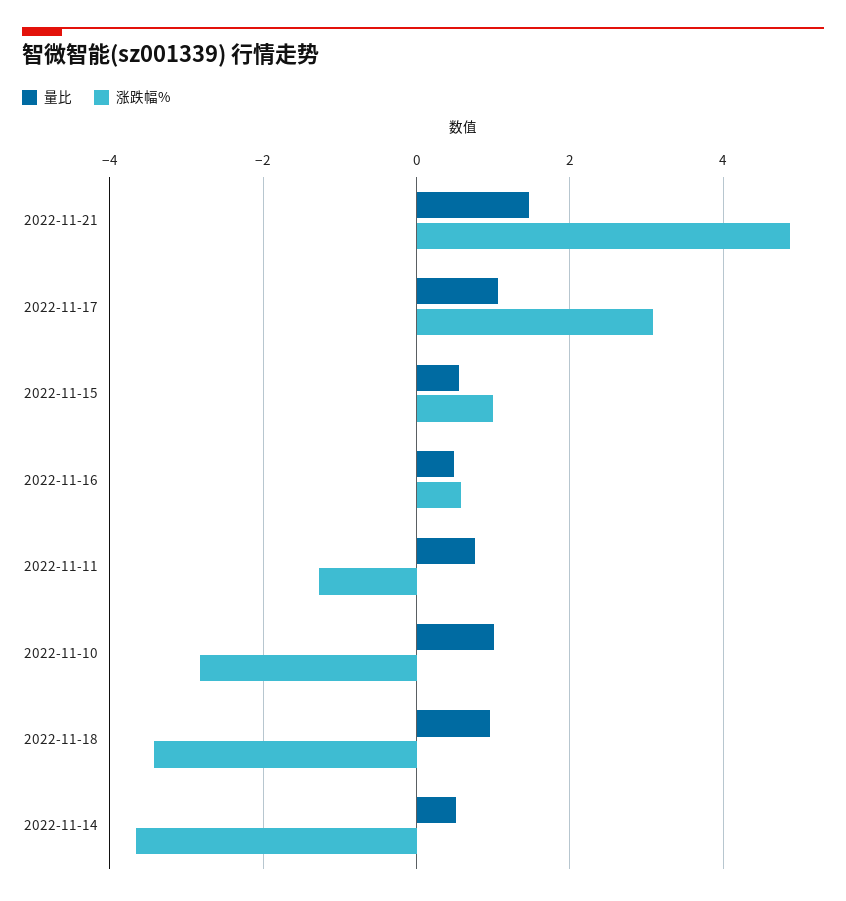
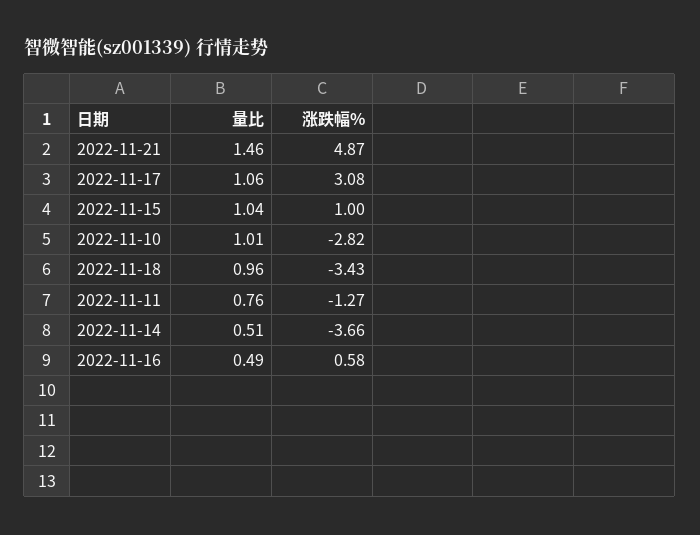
  {
    "量比": {
      "2022-11-21": 1.46,
      "2022-11-17": 1.06,
-     "2022-11-15": 0.6,
+     "2022-11-15": 1.04,
      "2022-11-16": 0.49,
      "2022-11-11": 0.76,
      "2022-11-10": 1.01,
      "2022-11-18": 0.96,
      "2022-11-14": 0.51
    },
    "涨跌幅%": {
      "2022-11-21": 4.87,
      "2022-11-17": 3.08,
      "2022-11-15": 1,
      "2022-11-16": 0.58,
      "2022-11-11": -1.27,
      "2022-11-10": -2.82,
      "2022-11-18": -3.43,
      "2022-11-14": -3.66
    }
  }

